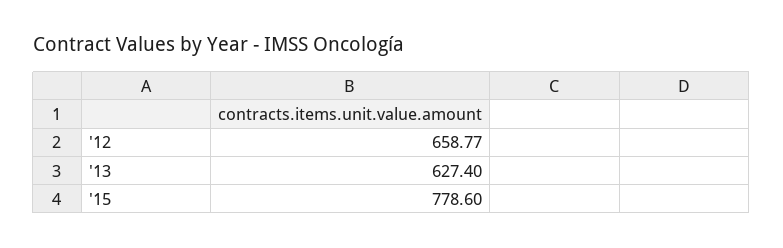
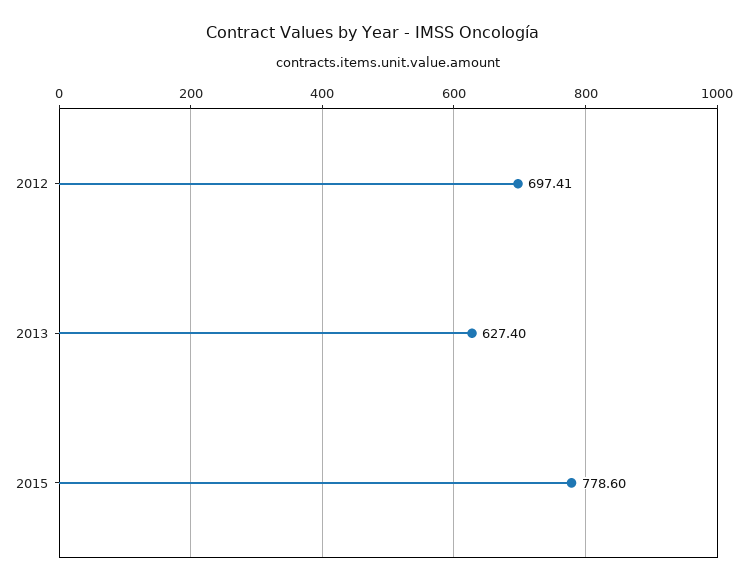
  {
-   "'12": 658.77,
+   "'12": 697.41,
    "'13": 627.4,
    "'15": 778.6
  }

